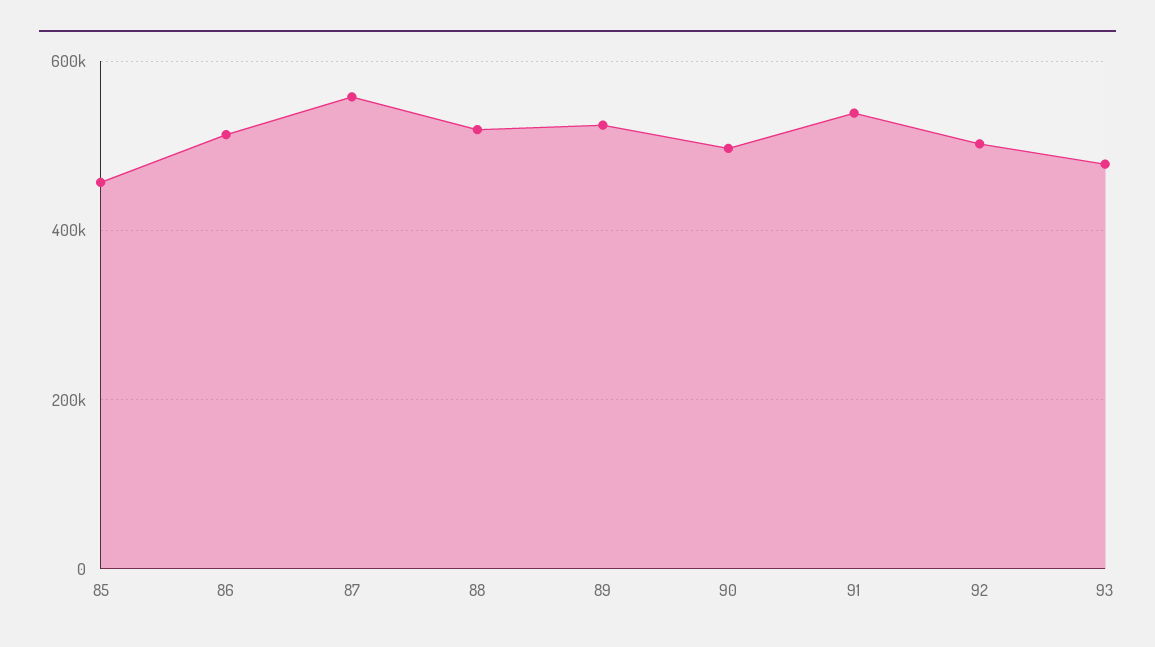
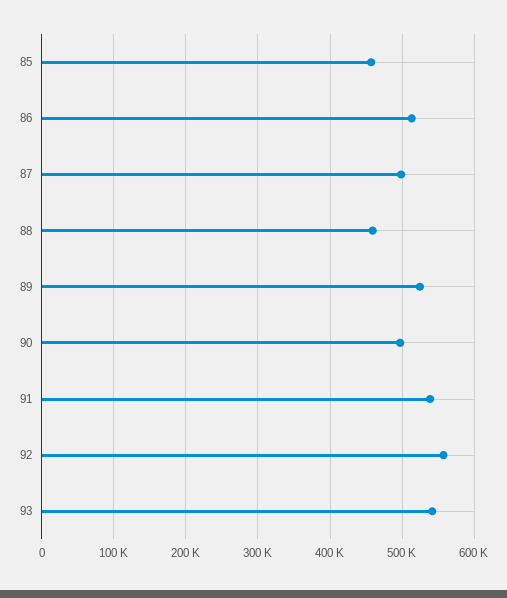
  {
    "85": 460000,
    "86": 510000,
-   "87": 560000,
+   "87": 500000,
-   "88": 520000,
+   "88": 460000,
    "89": 520000,
    "90": 500000,
    "91": 540000,
-   "92": 500000,
+   "92": 560000,
-   "93": 480000
+   "93": 540000
  }

